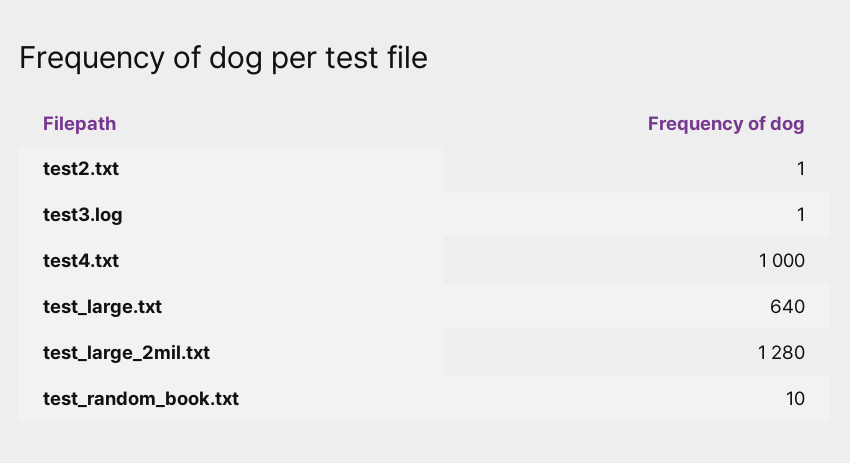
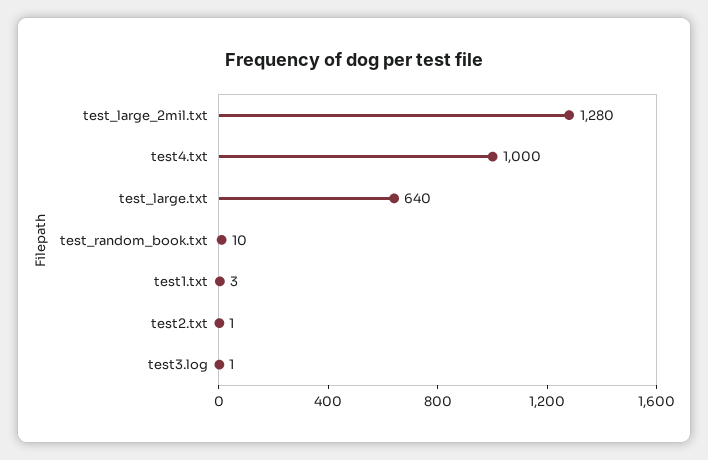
  {
    "test2.txt": 1,
    "test3.log": 1,
    "test4.txt": 1000,
    "test_large.txt": 640,
    "test_large_2mil.txt": 1280,
-   "test_random_book.txt": 10
+   "test_random_book.txt": 10,
+   "test1.txt": 3
  }

